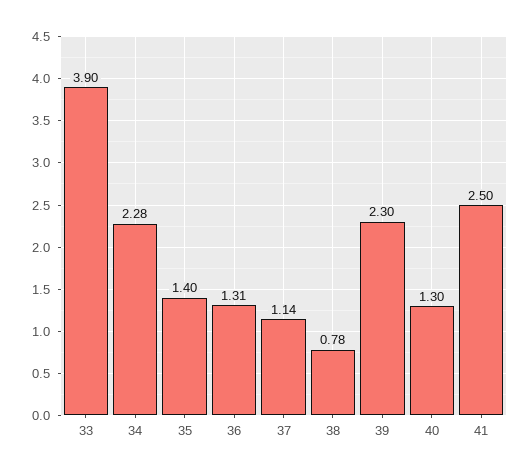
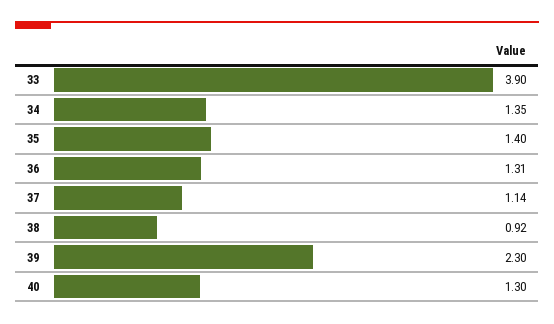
  {
    "33": 3.9,
-   "34": 2.28,
+   "34": 1.35,
    "35": 1.4,
    "36": 1.31,
    "37": 1.14,
-   "38": 0.78,
+   "38": 0.92,
    "39": 2.3,
-   "40": 1.3,
+   "40": 1.3
-   "41": 2.5
  }

